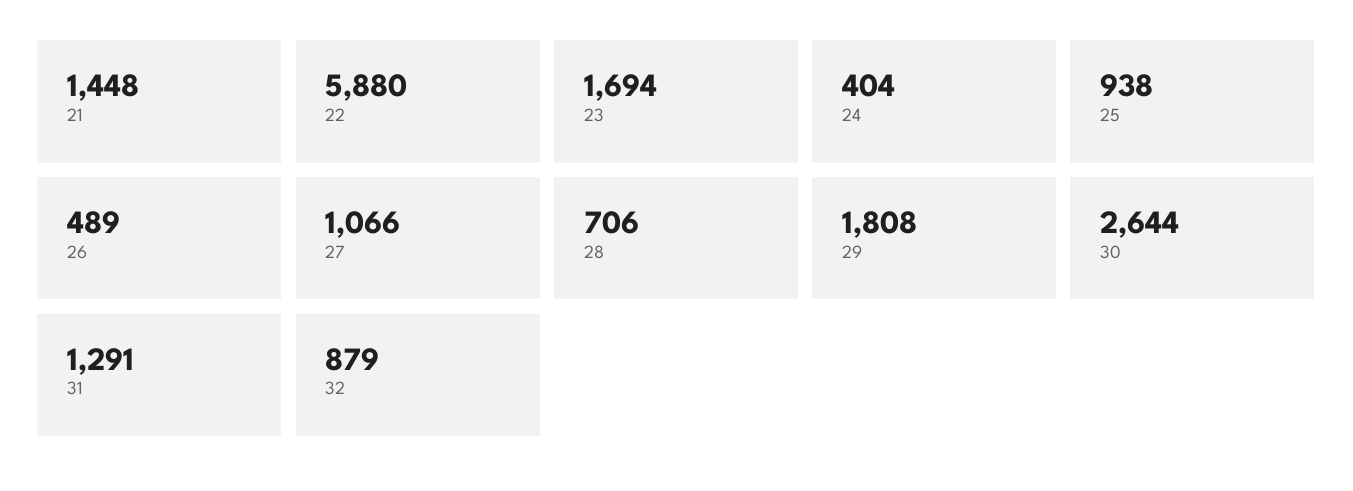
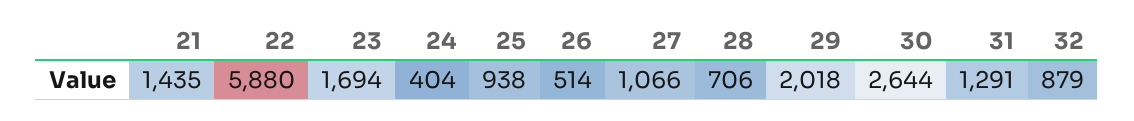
  {
-   "21": 1448,
+   "21": 1435,
    "22": 5880,
    "23": 1694,
    "24": 404,
    "25": 938,
-   "26": 489,
+   "26": 514,
    "27": 1066,
    "28": 706,
-   "29": 1808,
+   "29": 2018,
    "30": 2644,
    "31": 1291,
    "32": 879
  }

